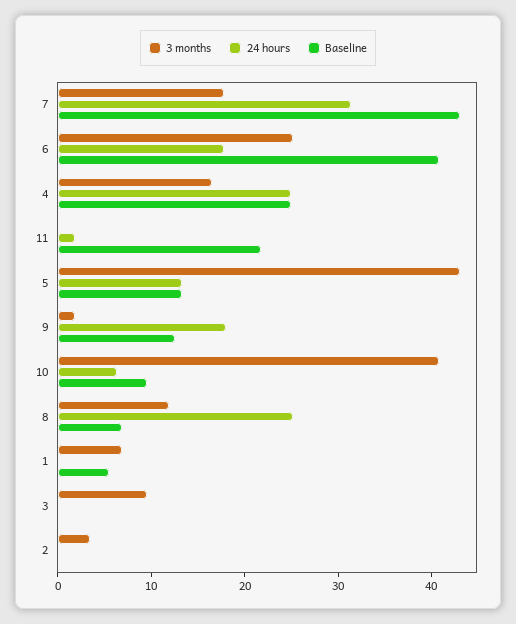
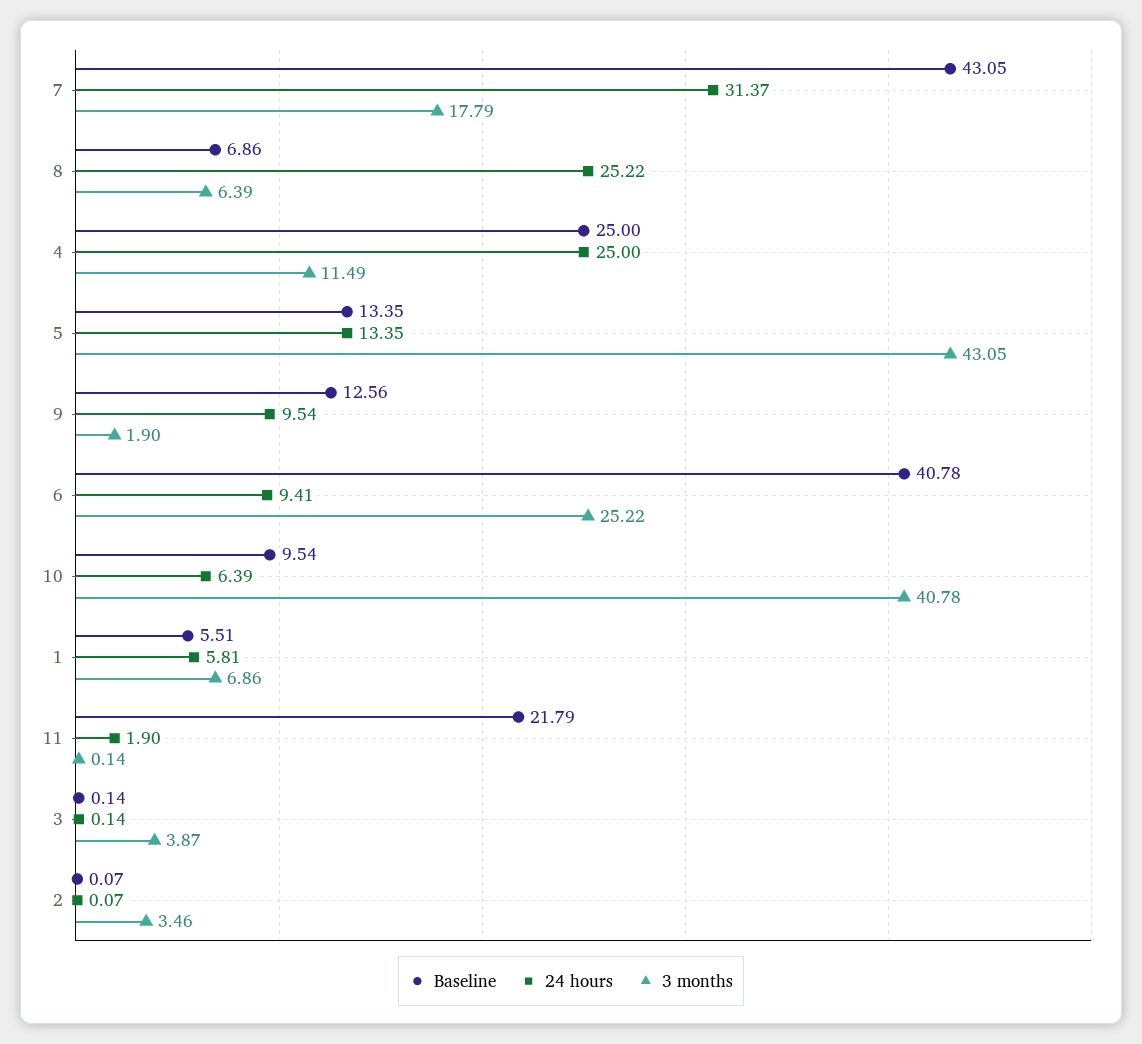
  {
    "3 months": {
      "7": 17.79,
      "6": 25.22,
-     "4": 16,
+     "4": 11.49,
      "11": 0.14,
      "5": 43.05,
      "9": 1.9,
      "10": 40.78,
-     "8": 12,
+     "8": 6.39,
      "1": 6.86,
-     "3": 10,
+     "3": 3.87,
      "2": 3.46
    },
    "24 hours": {
      "7": 31.37,
-     "6": 18,
+     "6": 9.41,
      "4": 25,
      "11": 1.9,
      "5": 13.35,
-     "9": 18,
+     "9": 9.54,
      "10": 6.39,
      "8": 25.22,
-     "1": 0,
+     "1": 5.81,
      "3": 0.14,
      "2": 0.07
    },
    "Baseline": {
      "7": 43.05,
      "6": 40.78,
      "4": 25,
      "11": 21.79,
      "5": 13.35,
      "9": 12.56,
      "10": 9.54,
      "8": 6.86,
      "1": 5.51,
      "3": 0.14,
      "2": 0.07
    }
  }

